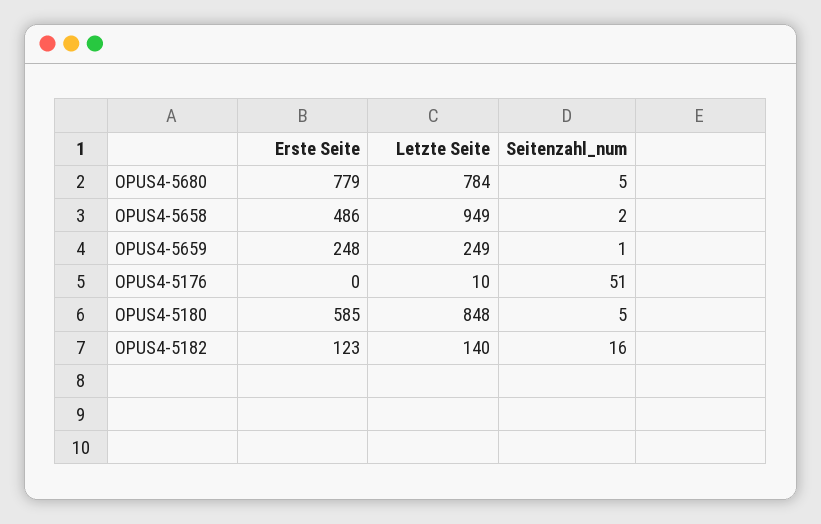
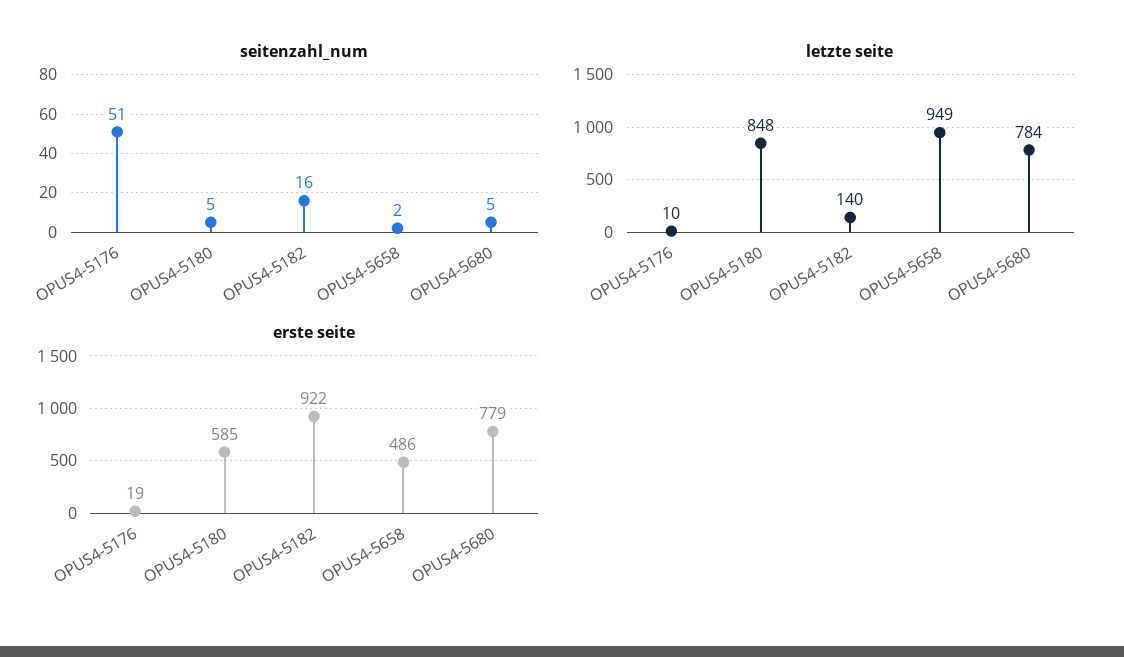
  {
    "Erste Seite": {
      "OPUS4-5680": 779,
      "OPUS4-5658": 486,
-     "OPUS4-5659": 248,
-     "OPUS4-5176": 0,
+     "OPUS4-5176": 19,
      "OPUS4-5180": 585,
-     "OPUS4-5182": 123
+     "OPUS4-5182": 922
    },
    "Letzte Seite": {
      "OPUS4-5680": 784,
      "OPUS4-5658": 949,
-     "OPUS4-5659": 249,
      "OPUS4-5176": 10,
      "OPUS4-5180": 848,
      "OPUS4-5182": 140
    },
    "Seitenzahl_num": {
      "OPUS4-5680": 5,
      "OPUS4-5658": 2,
-     "OPUS4-5659": 1,
      "OPUS4-5176": 51,
      "OPUS4-5180": 5,
      "OPUS4-5182": 16
    }
  }

